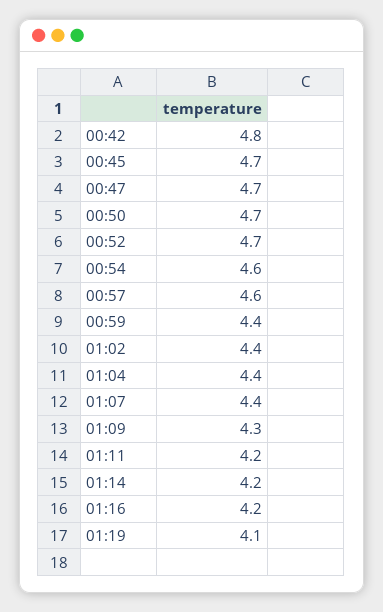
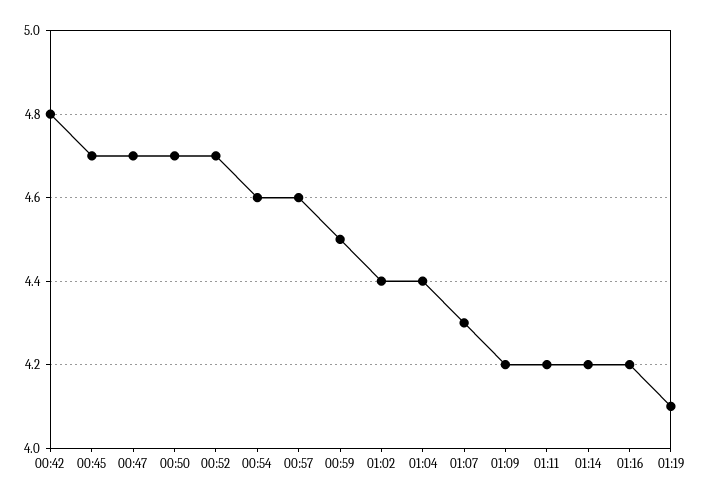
  {
    "00:42": 4.8,
    "00:45": 4.7,
    "00:47": 4.7,
    "00:50": 4.7,
    "00:52": 4.7,
    "00:54": 4.6,
    "00:57": 4.6,
-   "00:59": 4.4,
+   "00:59": 4.5,
    "01:02": 4.4,
    "01:04": 4.4,
-   "01:07": 4.4,
+   "01:07": 4.3,
-   "01:09": 4.3,
+   "01:09": 4.2,
    "01:11": 4.2,
    "01:14": 4.2,
    "01:16": 4.2,
    "01:19": 4.1
  }

